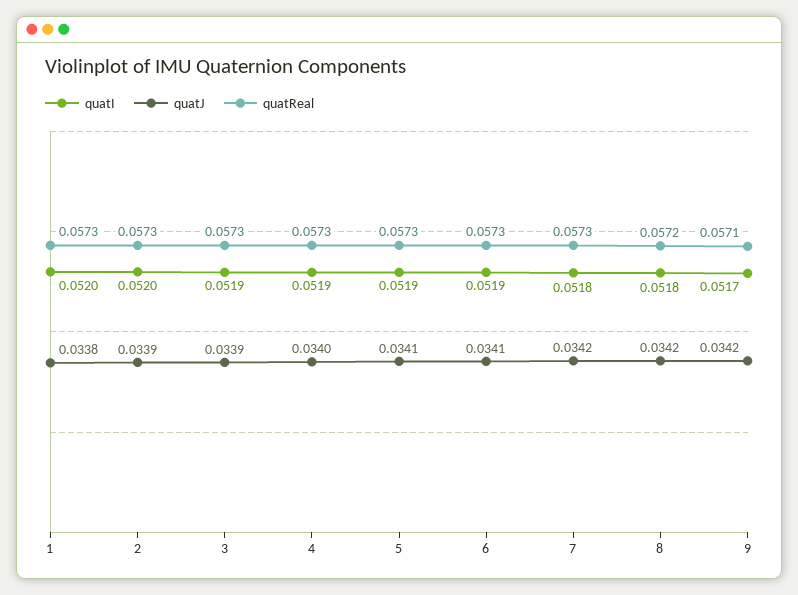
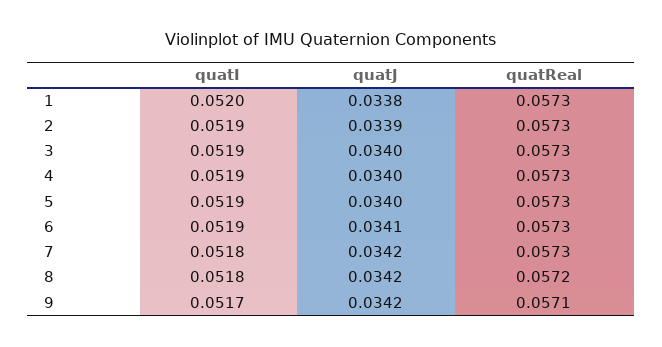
  {
    "quatI": {
      "1": 0.052,
-     "2": 0.052,
+     "2": 0.0519,
      "3": 0.0519,
      "4": 0.0519,
      "5": 0.0519,
      "6": 0.0519,
      "7": 0.0518,
      "8": 0.0518,
      "9": 0.0517
    },
    "quatJ": {
      "1": 0.0338,
      "2": 0.0339,
-     "3": 0.0339,
+     "3": 0.034,
      "4": 0.034,
-     "5": 0.0341,
+     "5": 0.034,
      "6": 0.0341,
      "7": 0.0342,
      "8": 0.0342,
      "9": 0.0342
    },
    "quatReal": {
      "1": 0.0573,
      "2": 0.0573,
      "3": 0.0573,
      "4": 0.0573,
      "5": 0.0573,
      "6": 0.0573,
      "7": 0.0573,
      "8": 0.0572,
      "9": 0.0571
    }
  }

